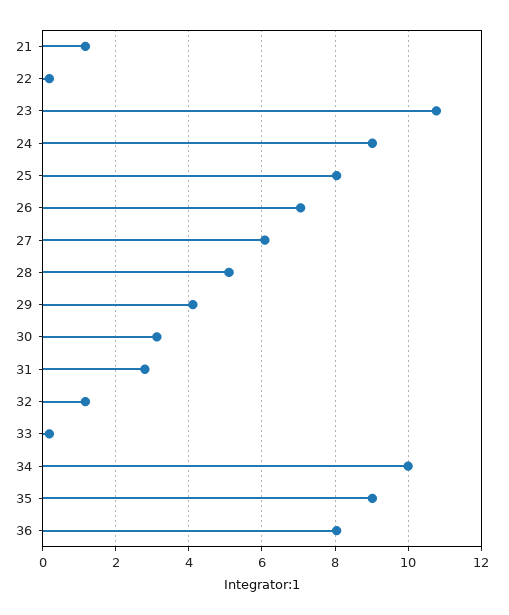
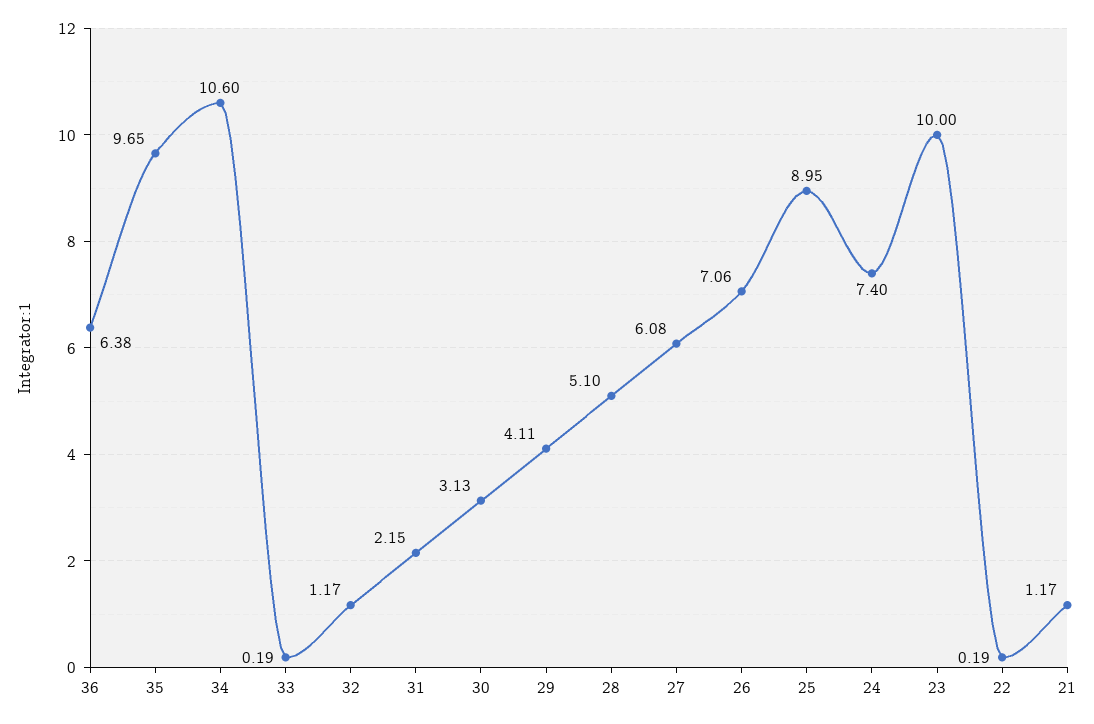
  {
    "21": 1.17,
    "22": 0.19,
-   "23": 10.8,
+   "23": 10,
-   "24": 9,
+   "24": 7.4,
-   "25": 8,
+   "25": 8.95,
    "26": 7.06,
    "27": 6.08,
    "28": 5.1,
    "29": 4.11,
    "30": 3.13,
-   "31": 2.8,
+   "31": 2.15,
    "32": 1.17,
    "33": 0.19,
-   "34": 10,
+   "34": 10.6,
-   "35": 9,
+   "35": 9.65,
-   "36": 8
+   "36": 6.38
  }

